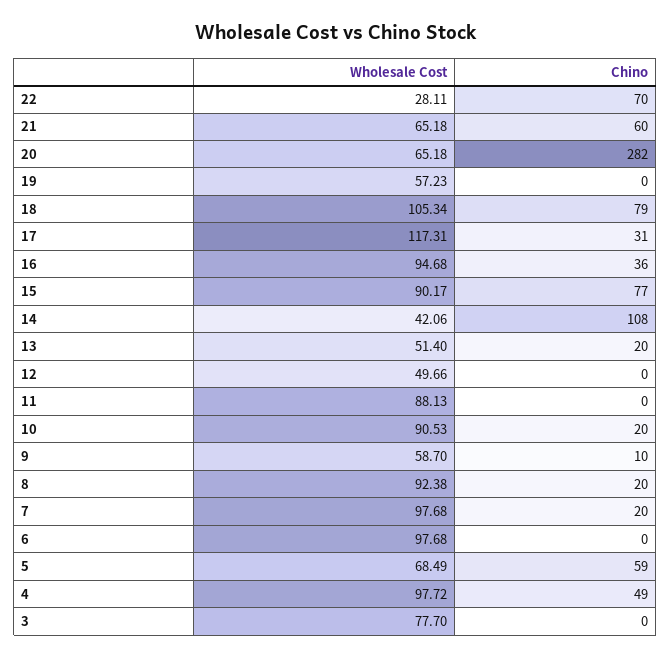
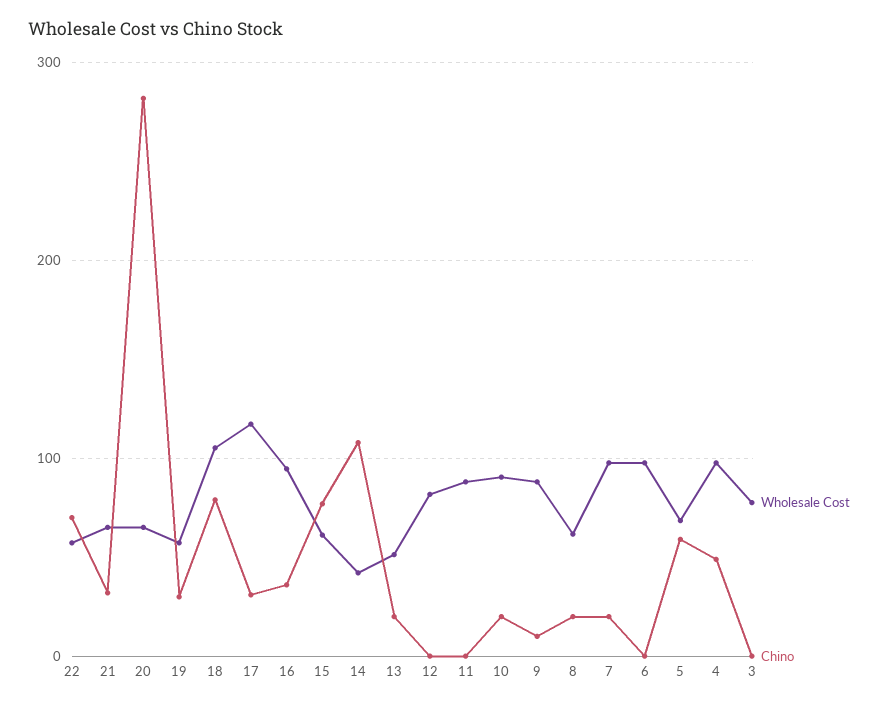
  {
    "Wholesale Cost": {
-     "22": 28.11,
+     "22": 60,
      "21": 65.18,
      "20": 65.18,
      "19": 57.23,
      "18": 105.34,
      "17": 117.31,
      "16": 94.68,
-     "15": 90.17,
+     "15": 60,
      "14": 42.06,
      "13": 51.4,
-     "12": 49.66,
+     "12": 80,
      "11": 88.13,
      "10": 90.53,
-     "9": 58.7,
+     "9": 90,
-     "8": 92.38,
+     "8": 60,
      "7": 97.68,
      "6": 97.68,
      "5": 68.49,
      "4": 97.72,
      "3": 77.7
    },
    "Chino": {
      "22": 70,
-     "21": 60,
+     "21": 30,
      "20": 282,
-     "19": 0,
+     "19": 30,
      "18": 79,
      "17": 31,
      "16": 36,
      "15": 77,
      "14": 108,
      "13": 20,
      "12": 0,
      "11": 0,
      "10": 20,
      "9": 10,
      "8": 20,
      "7": 20,
      "6": 0,
      "5": 59,
      "4": 49,
      "3": 0
    }
  }

